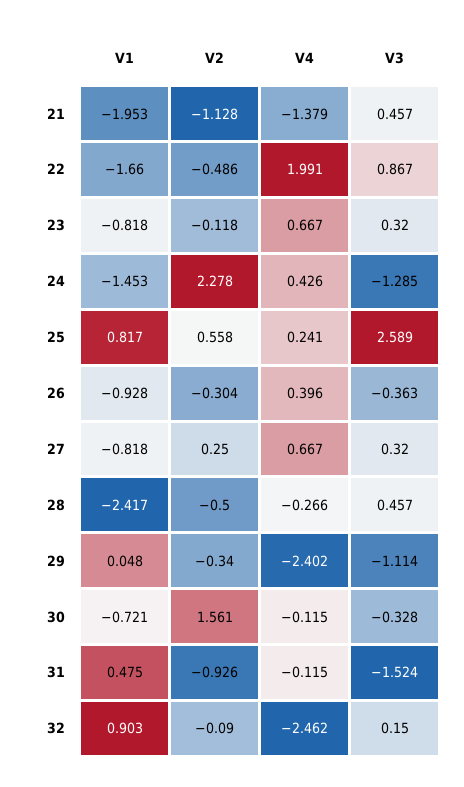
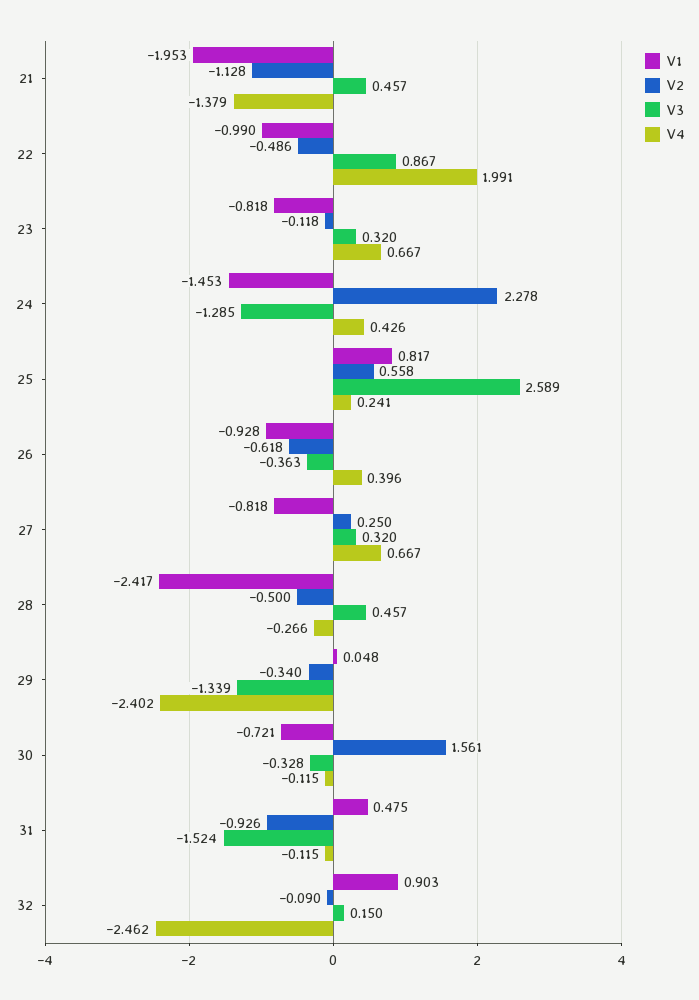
  {
    "V1": {
      "21": -1.953,
-     "22": -1.66,
+     "22": -0.99,
      "23": -0.818,
      "24": -1.453,
      "25": 0.817,
      "26": -0.928,
      "27": -0.818,
      "28": -2.417,
      "29": 0.048,
      "30": -0.721,
      "31": 0.475,
      "32": 0.903
    },
    "V2": {
      "21": -1.128,
      "22": -0.486,
      "23": -0.118,
      "24": 2.278,
      "25": 0.558,
-     "26": -0.304,
+     "26": -0.618,
      "27": 0.25,
      "28": -0.5,
      "29": -0.34,
      "30": 1.561,
      "31": -0.926,
      "32": -0.09
    },
    "V4": {
      "21": -1.379,
      "22": 1.991,
      "23": 0.667,
      "24": 0.426,
      "25": 0.241,
      "26": 0.396,
      "27": 0.667,
      "28": -0.266,
      "29": -2.402,
      "30": -0.115,
      "31": -0.115,
      "32": -2.462
    },
    "V3": {
      "21": 0.457,
      "22": 0.867,
      "23": 0.32,
      "24": -1.285,
      "25": 2.589,
      "26": -0.363,
      "27": 0.32,
      "28": 0.457,
-     "29": -1.114,
+     "29": -1.339,
      "30": -0.328,
      "31": -1.524,
      "32": 0.15
    }
  }

